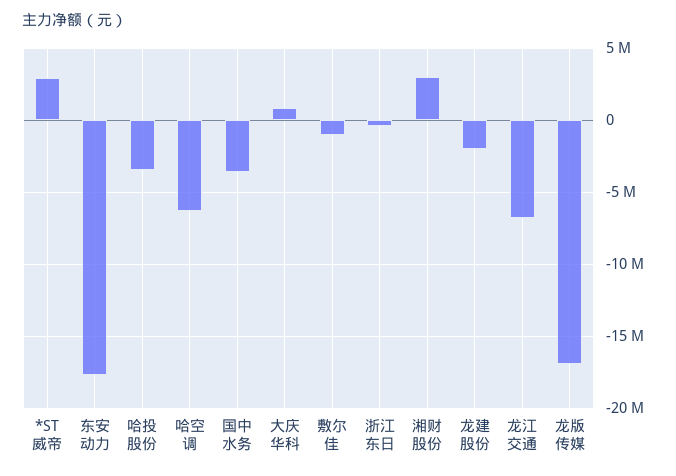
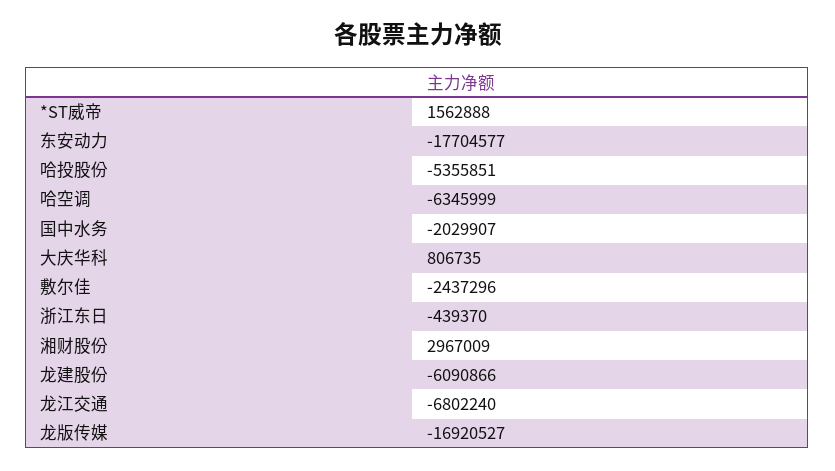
  {
-   "*ST威帝": 3000000,
+   "*ST威帝": 1562888,
    "东安动力": -17704577,
-   "哈投股份": -3500000,
+   "哈投股份": -5355851,
    "哈空调": -6345999,
-   "国中水务": -3500000,
+   "国中水务": -2029907,
    "大庆华科": 806735,
-   "敷尔佳": -1000000,
+   "敷尔佳": -2437296,
    "浙江东日": -439370,
    "湘财股份": 2967009,
-   "龙建股份": -2000000,
+   "龙建股份": -6090866,
    "龙江交通": -6802240,
    "龙版传媒": -16920527
  }

